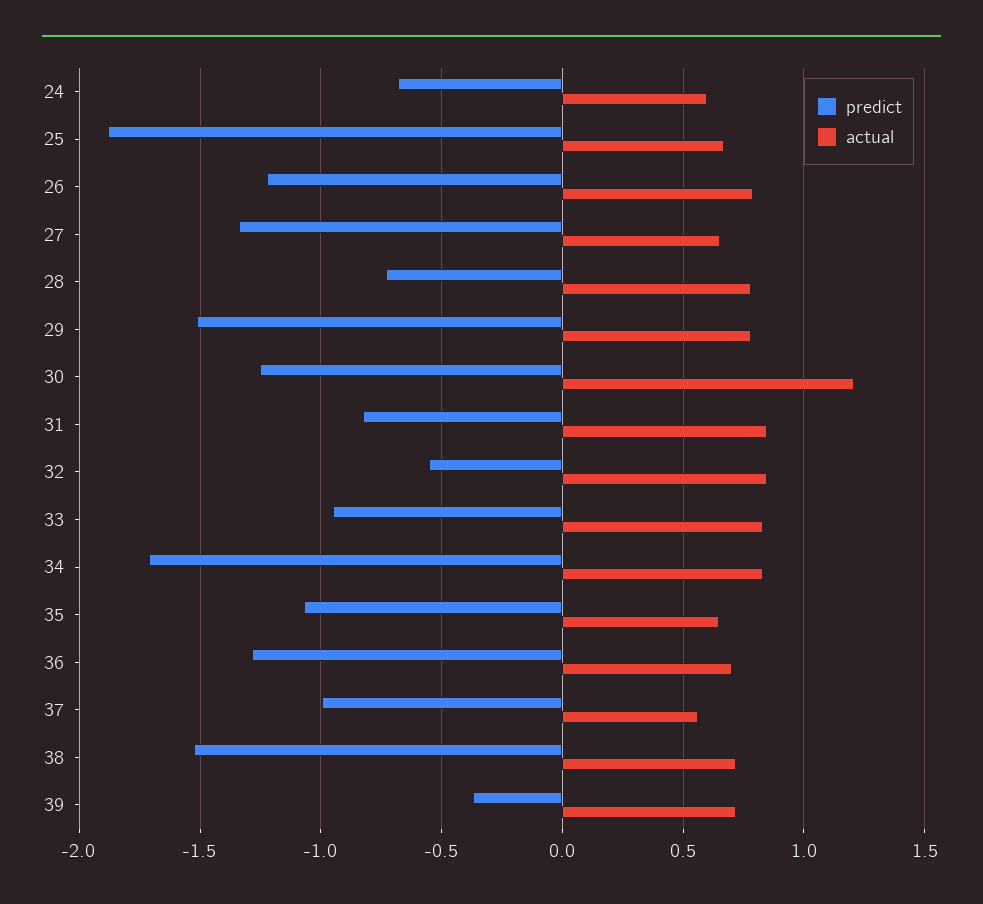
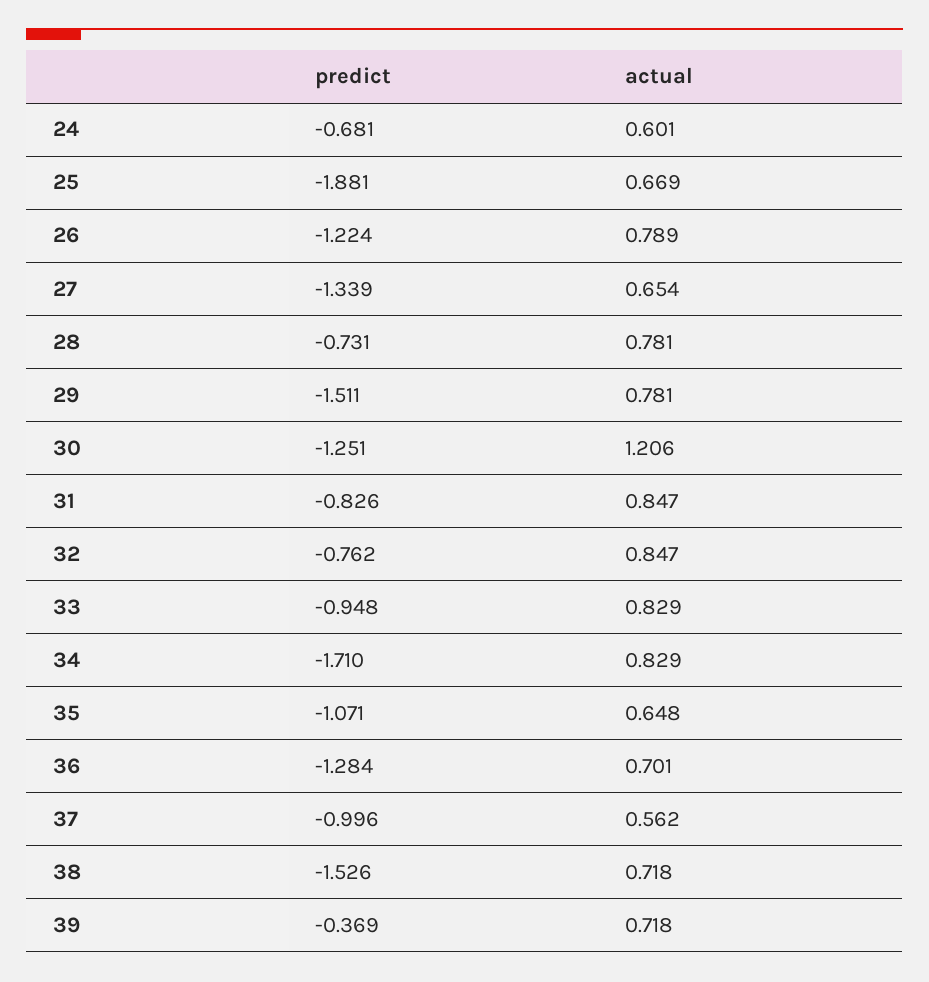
  {
    "predict": {
      "24": -0.681,
      "25": -1.881,
      "26": -1.224,
      "27": -1.339,
      "28": -0.731,
      "29": -1.511,
      "30": -1.251,
      "31": -0.826,
-     "32": -0.55,
+     "32": -0.762,
      "33": -0.948,
      "34": -1.71,
      "35": -1.071,
      "36": -1.284,
      "37": -0.996,
      "38": -1.526,
      "39": -0.369
    },
    "actual": {
      "24": 0.601,
      "25": 0.669,
      "26": 0.789,
      "27": 0.654,
      "28": 0.781,
      "29": 0.781,
      "30": 1.206,
      "31": 0.847,
      "32": 0.847,
      "33": 0.829,
      "34": 0.829,
      "35": 0.648,
      "36": 0.701,
      "37": 0.562,
      "38": 0.718,
      "39": 0.718
    }
  }

